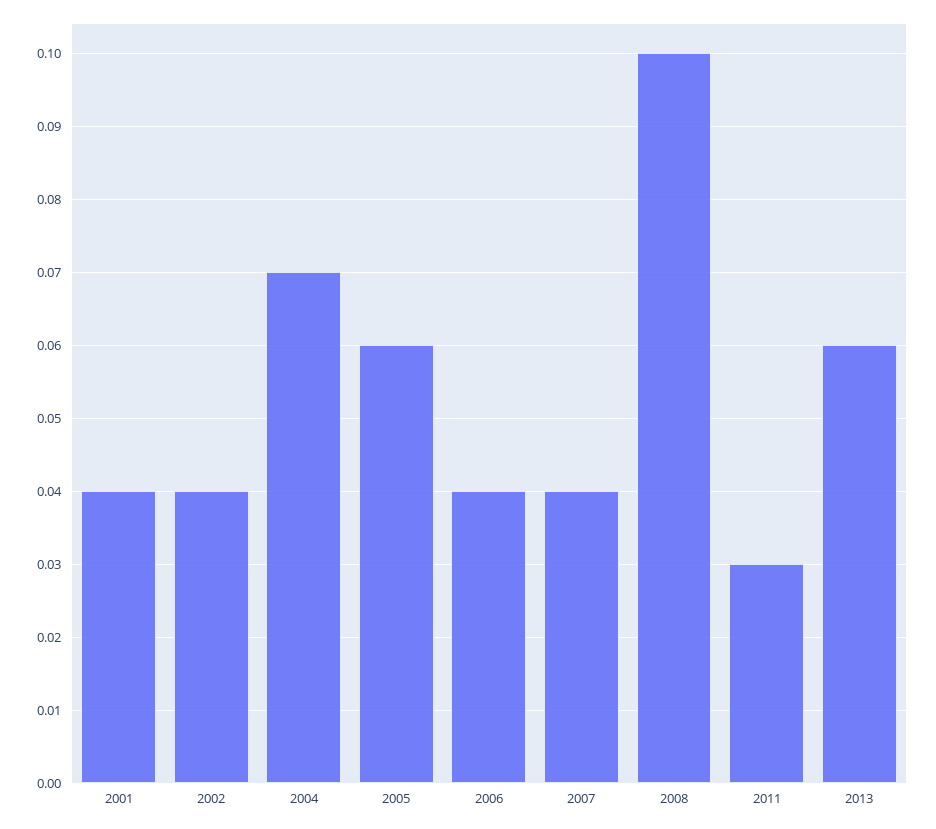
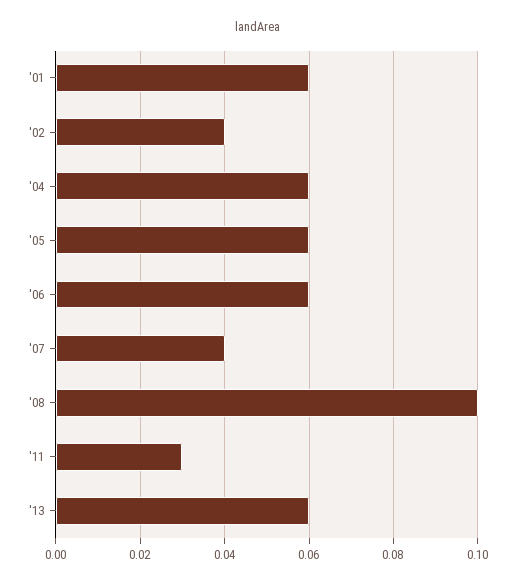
  {
-   "2001": 0.04,
+   "2001": 0.06,
    "2002": 0.04,
-   "2004": 0.07,
+   "2004": 0.06,
    "2005": 0.06,
-   "2006": 0.04,
+   "2006": 0.06,
    "2007": 0.04,
    "2008": 0.1,
    "2011": 0.03,
    "2013": 0.06
  }

